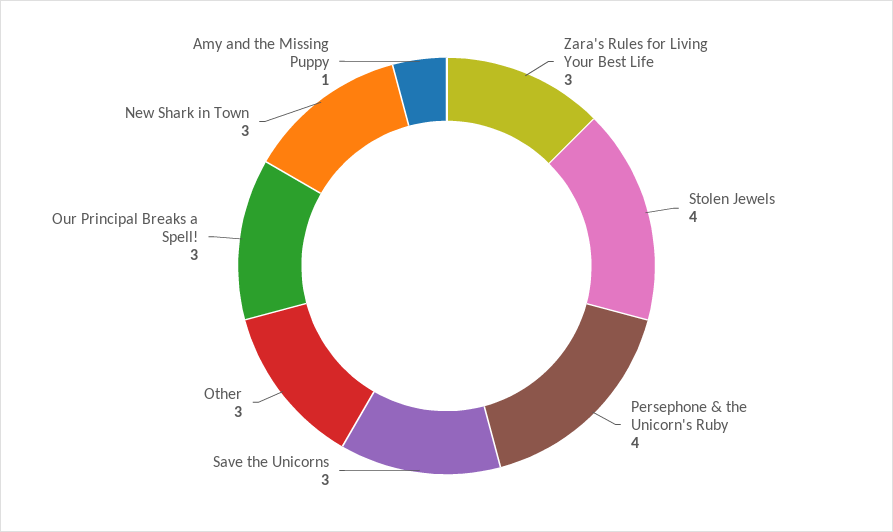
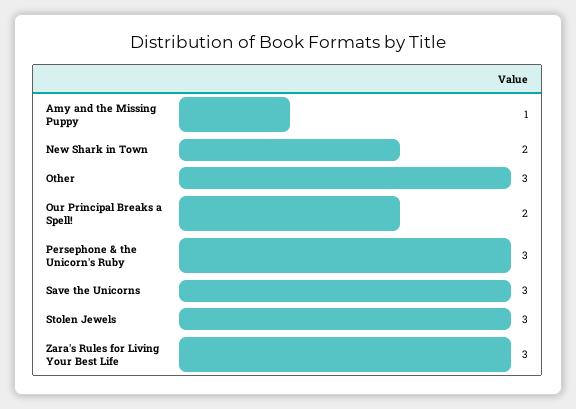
  {
    "Zara's Rules for Living Your Best Life": 3,
-   "Stolen Jewels": 4,
+   "Stolen Jewels": 3,
-   "Persephone & the Unicorn's Ruby": 4,
+   "Persephone & the Unicorn's Ruby": 3,
    "Save the Unicorns": 3,
    "Other": 3,
-   "Our Principal Breaks a Spell!": 3,
+   "Our Principal Breaks a Spell!": 2,
-   "New Shark in Town": 3,
+   "New Shark in Town": 2,
    "Amy and the Missing Puppy": 1
  }

